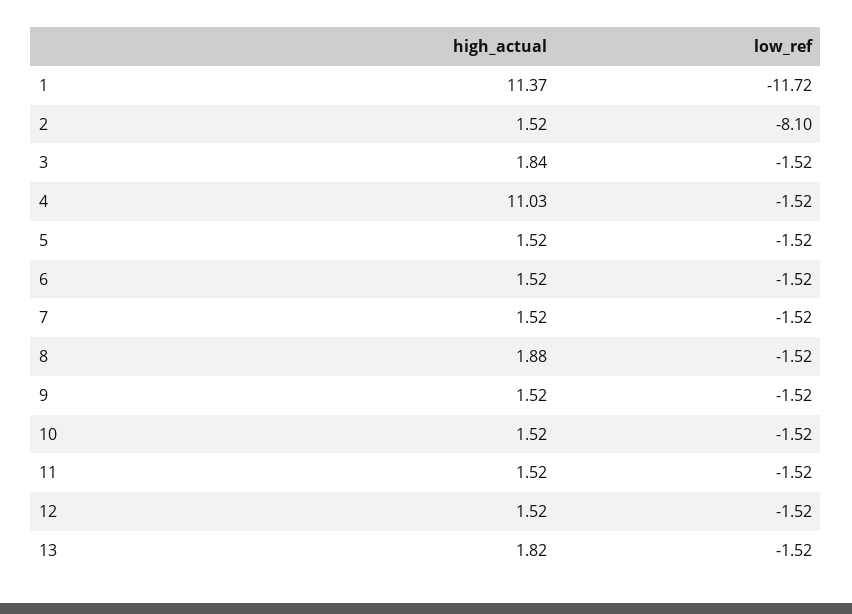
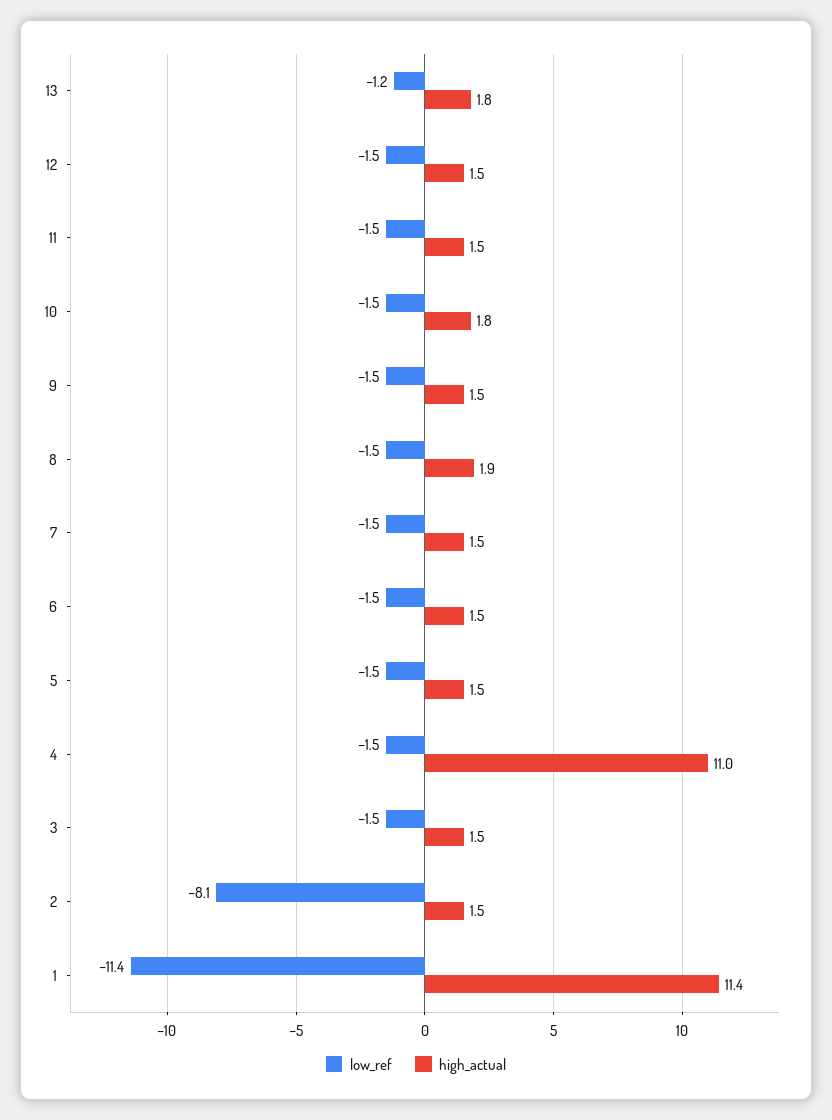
  {
    "high_actual": {
      "1": 11.37,
      "2": 1.52,
-     "3": 1.84,
+     "3": 1.5,
      "4": 11.03,
      "5": 1.52,
      "6": 1.52,
      "7": 1.52,
      "8": 1.88,
      "9": 1.52,
-     "10": 1.52,
+     "10": 1.8,
      "11": 1.52,
      "12": 1.52,
      "13": 1.82
    },
    "low_ref": {
-     "1": -11.72,
+     "1": -11.4,
      "2": -8.1,
      "3": -1.52,
      "4": -1.52,
      "5": -1.52,
      "6": -1.52,
      "7": -1.52,
      "8": -1.52,
      "9": -1.52,
      "10": -1.52,
      "11": -1.52,
      "12": -1.52,
-     "13": -1.52
+     "13": -1.2
    }
  }

